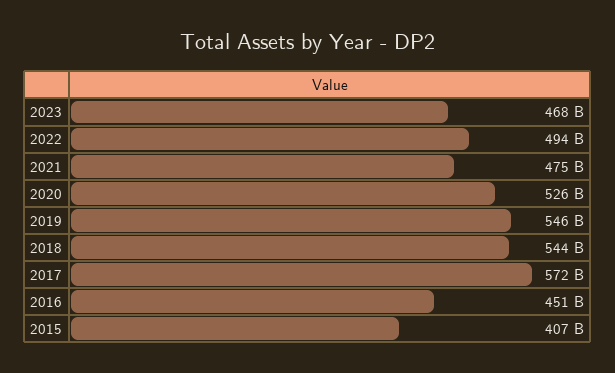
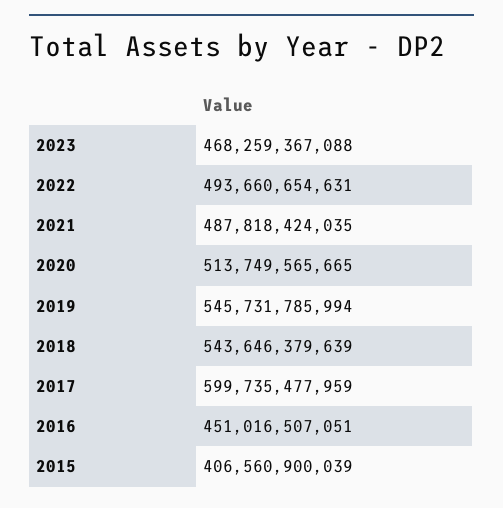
  {
    "2023": 468259367088,
    "2022": 493660654631,
-   "2021": 475000000000,
+   "2021": 487818424035,
-   "2020": 526000000000,
+   "2020": 513749565665,
    "2019": 545731785994,
    "2018": 543646379639,
-   "2017": 572000000000,
+   "2017": 599735477959,
    "2016": 451016507051,
    "2015": 406560900039
  }

